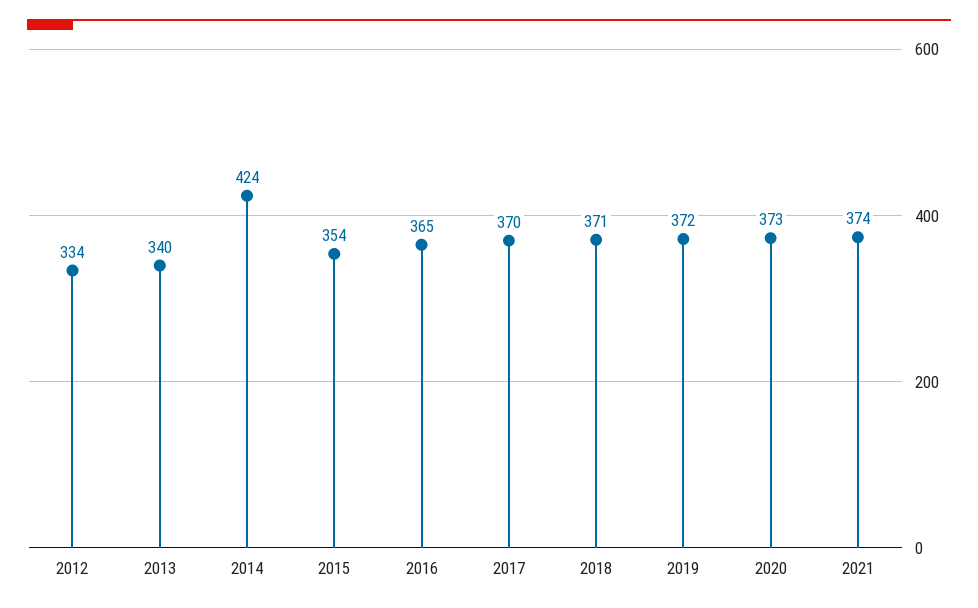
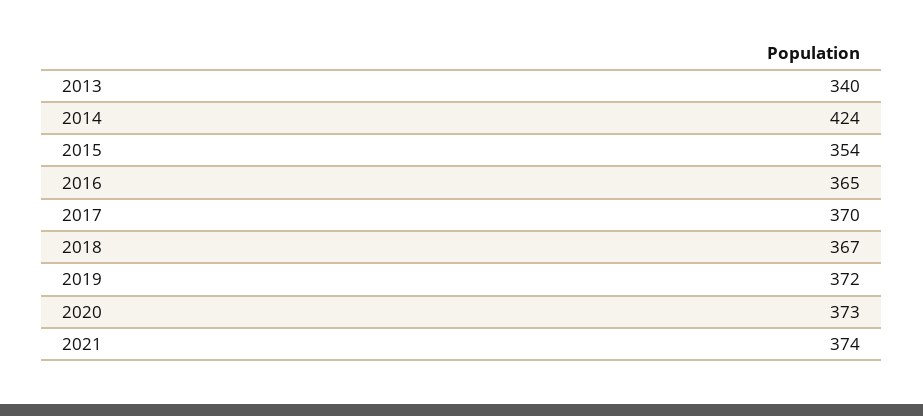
  {
-   "2012": 334,
    "2013": 340,
    "2014": 424,
    "2015": 354,
    "2016": 365,
    "2017": 370,
-   "2018": 371,
+   "2018": 367,
    "2019": 372,
    "2020": 373,
    "2021": 374
  }

